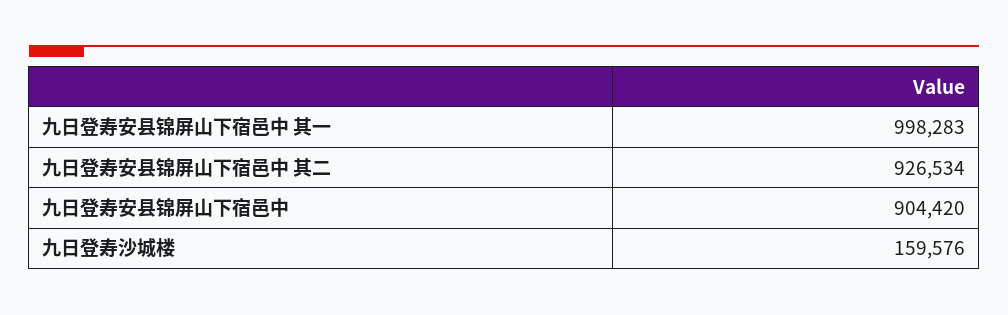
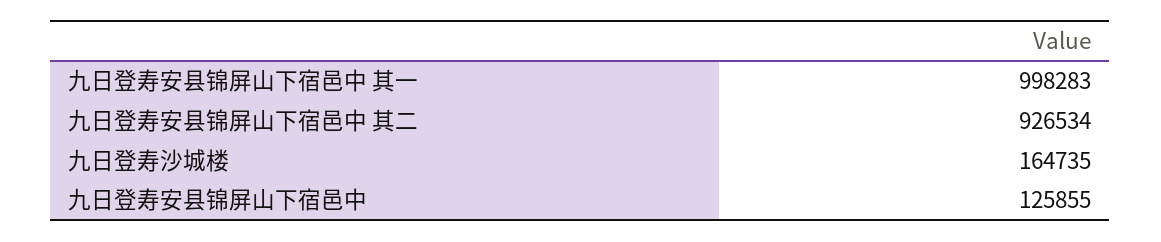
  {
    "九日登寿安县锦屏山下宿邑中 其一": 998283,
    "九日登寿安县锦屏山下宿邑中 其二": 926534,
-   "九日登寿安县锦屏山下宿邑中": 904420,
+   "九日登寿安县锦屏山下宿邑中": 125855,
-   "九日登寿沙城楼": 159576
+   "九日登寿沙城楼": 164735
  }

